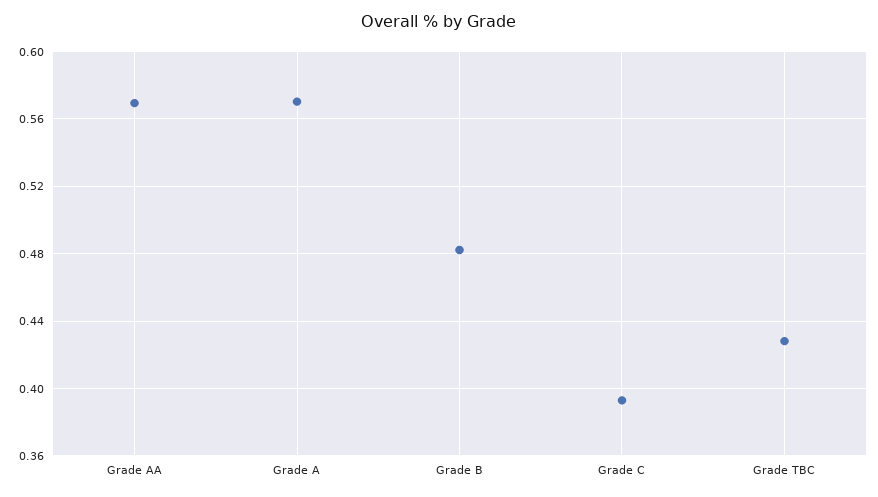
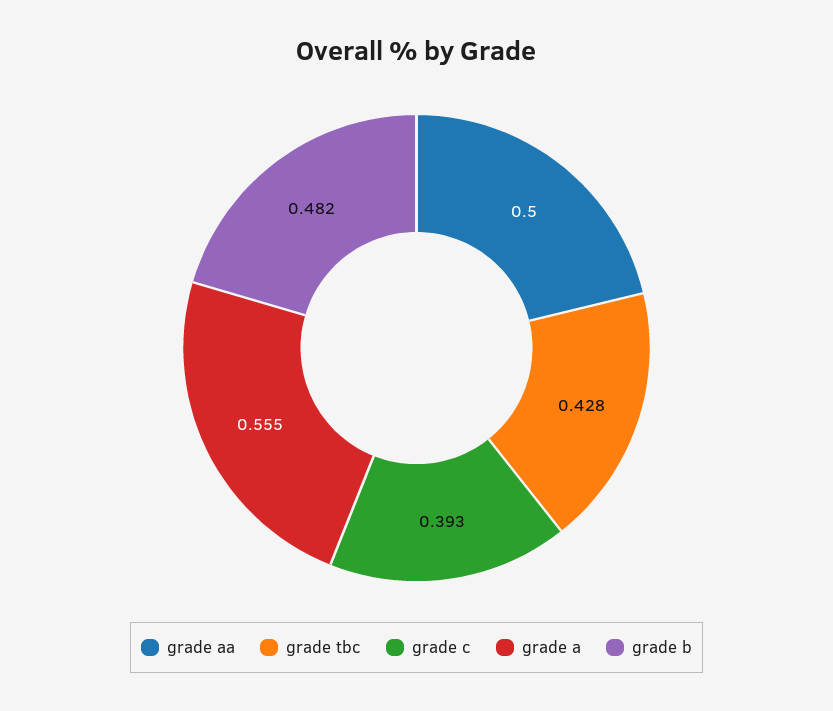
  {
-   "Grade AA": 0.57,
+   "Grade AA": 0.5,
-   "Grade A": 0.57,
+   "Grade A": 0.555,
    "Grade B": 0.482,
    "Grade C": 0.393,
    "Grade TBC": 0.428
  }

